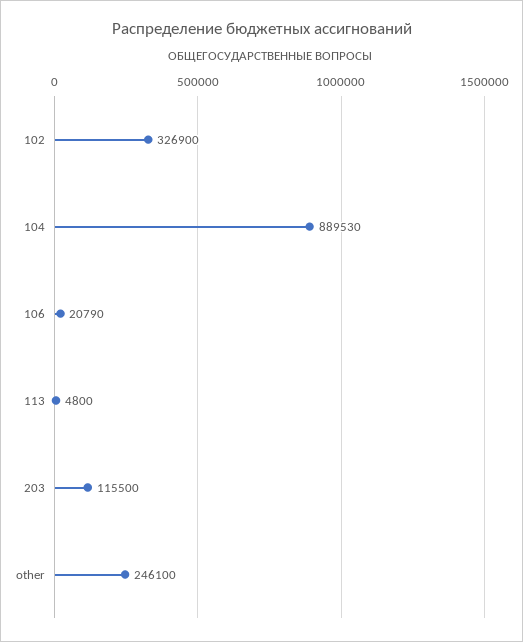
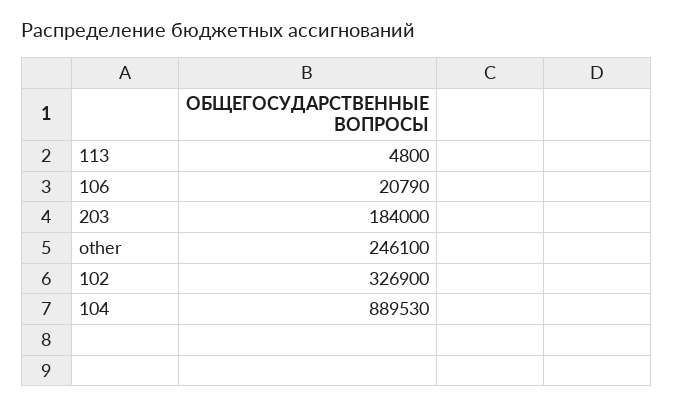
  {
    "102": 326900,
    "104": 889530,
    "106": 20790,
    "113": 4800,
-   "203": 115500,
+   "203": 184000,
    "other": 246100
  }

